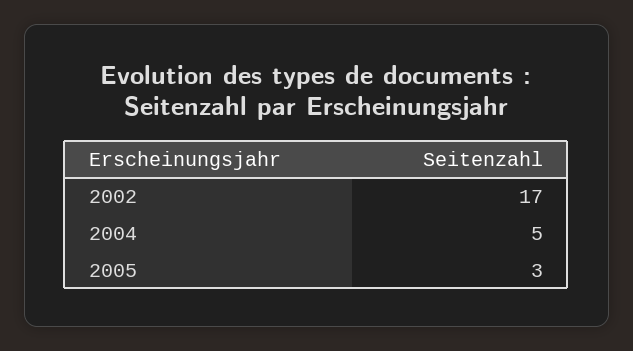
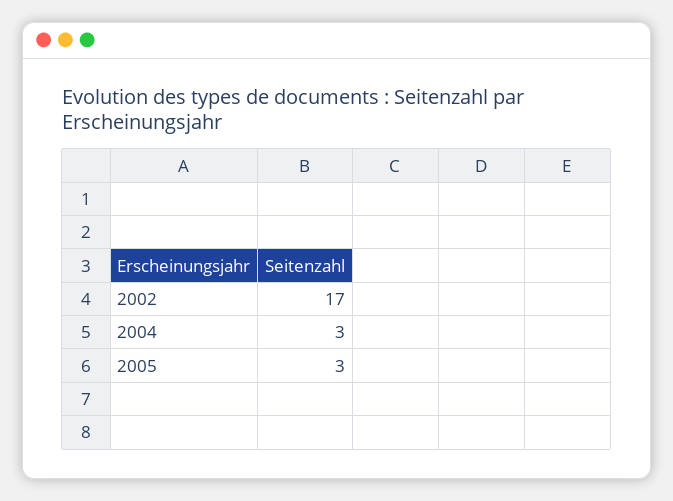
  {
    "2002": 17,
-   "2004": 5,
+   "2004": 3,
    "2005": 3
  }

